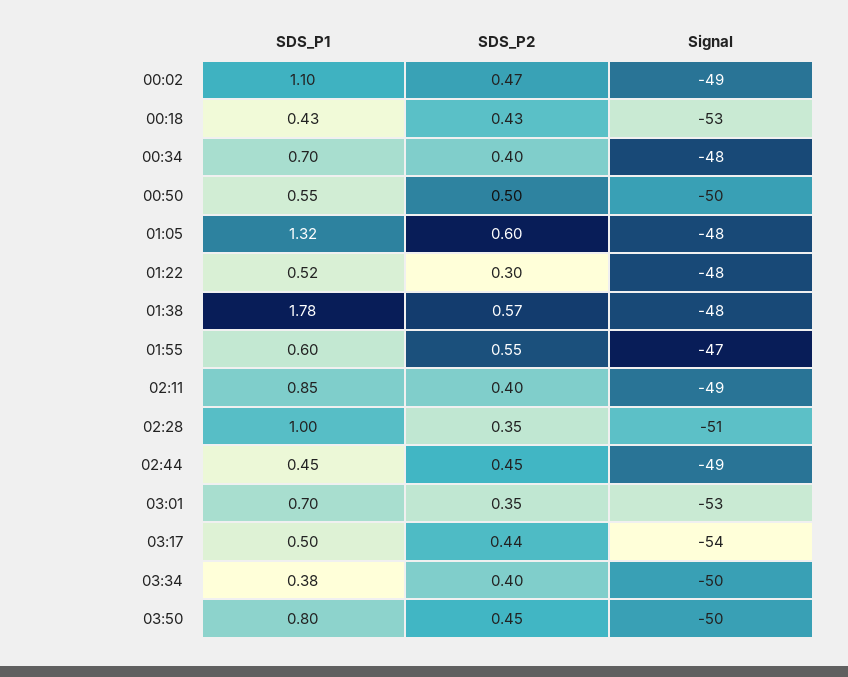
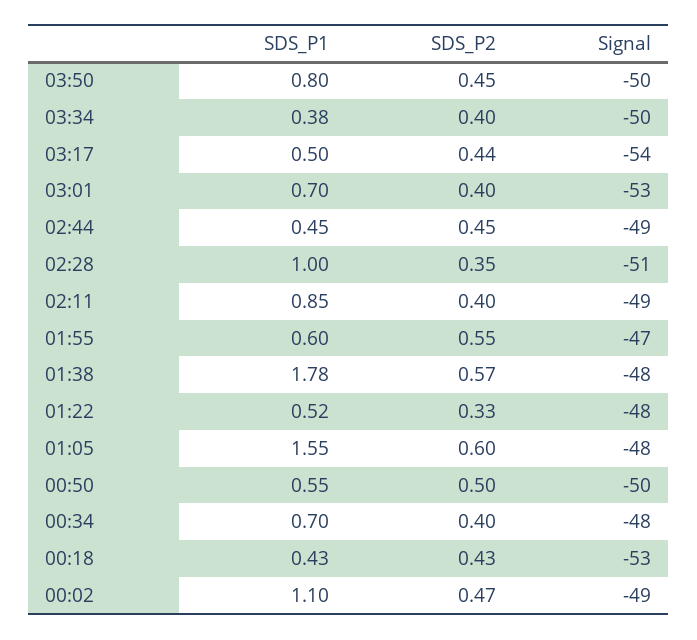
  {
    "SDS_P1": {
      "00:02": 1.1,
      "00:18": 0.43,
      "00:34": 0.7,
      "00:50": 0.55,
-     "01:05": 1.32,
+     "01:05": 1.55,
      "01:22": 0.52,
      "01:38": 1.78,
      "01:55": 0.6,
      "02:11": 0.85,
      "02:28": 1,
      "02:44": 0.45,
      "03:01": 0.7,
      "03:17": 0.5,
      "03:34": 0.38,
      "03:50": 0.8
    },
    "SDS_P2": {
      "00:02": 0.47,
      "00:18": 0.43,
      "00:34": 0.4,
      "00:50": 0.5,
      "01:05": 0.6,
-     "01:22": 0.3,
+     "01:22": 0.33,
      "01:38": 0.57,
      "01:55": 0.55,
      "02:11": 0.4,
      "02:28": 0.35,
      "02:44": 0.45,
-     "03:01": 0.35,
+     "03:01": 0.4,
      "03:17": 0.44,
      "03:34": 0.4,
      "03:50": 0.45
    },
    "Signal": {
      "00:02": -49,
      "00:18": -53,
      "00:34": -48,
      "00:50": -50,
      "01:05": -48,
      "01:22": -48,
      "01:38": -48,
      "01:55": -47,
      "02:11": -49,
      "02:28": -51,
      "02:44": -49,
      "03:01": -53,
      "03:17": -54,
      "03:34": -50,
      "03:50": -50
    }
  }

